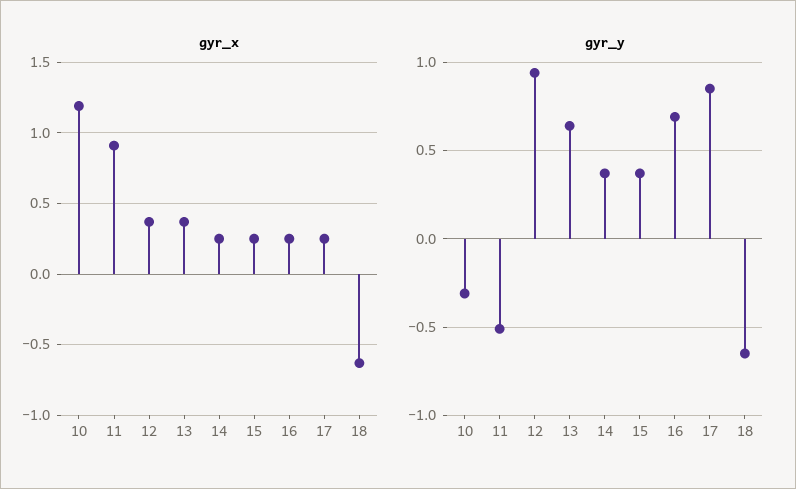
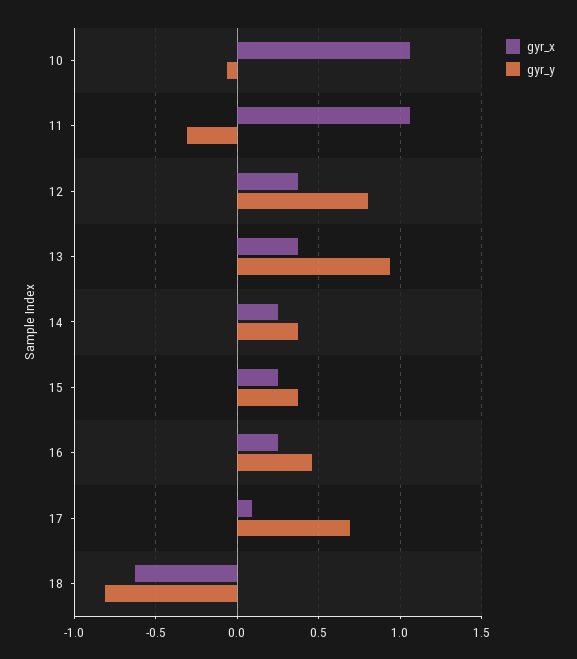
  {
    "gyr_x": {
-     "10": 1.2,
+     "10": 1.05,
-     "11": 0.9,
+     "11": 1.05,
      "12": 0.35,
      "13": 0.35,
      "14": 0.25,
      "15": 0.25,
      "16": 0.25,
-     "17": 0.25,
+     "17": 0.1,
      "18": -0.65
    },
    "gyr_y": {
-     "10": -0.3,
+     "10": -0.05,
-     "11": -0.5,
+     "11": -0.3,
-     "12": 0.95,
+     "12": 0.8,
-     "13": 0.65,
+     "13": 0.95,
      "14": 0.35,
      "15": 0.35,
-     "16": 0.7,
+     "16": 0.45,
-     "17": 0.85,
+     "17": 0.7,
-     "18": -0.65
+     "18": -0.8
    }
  }

